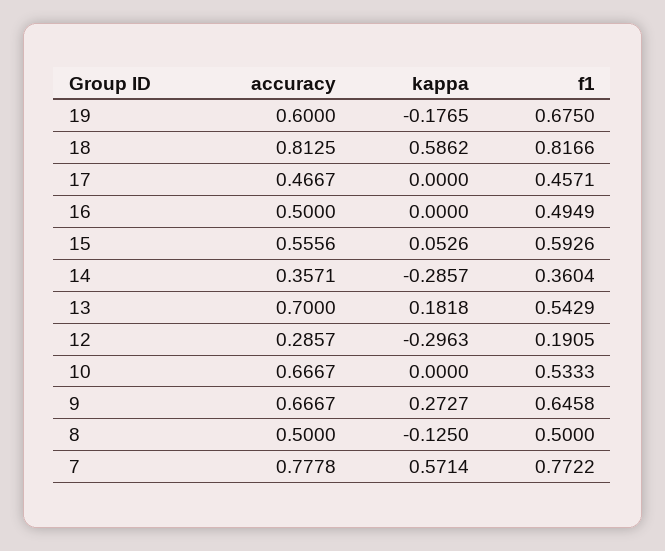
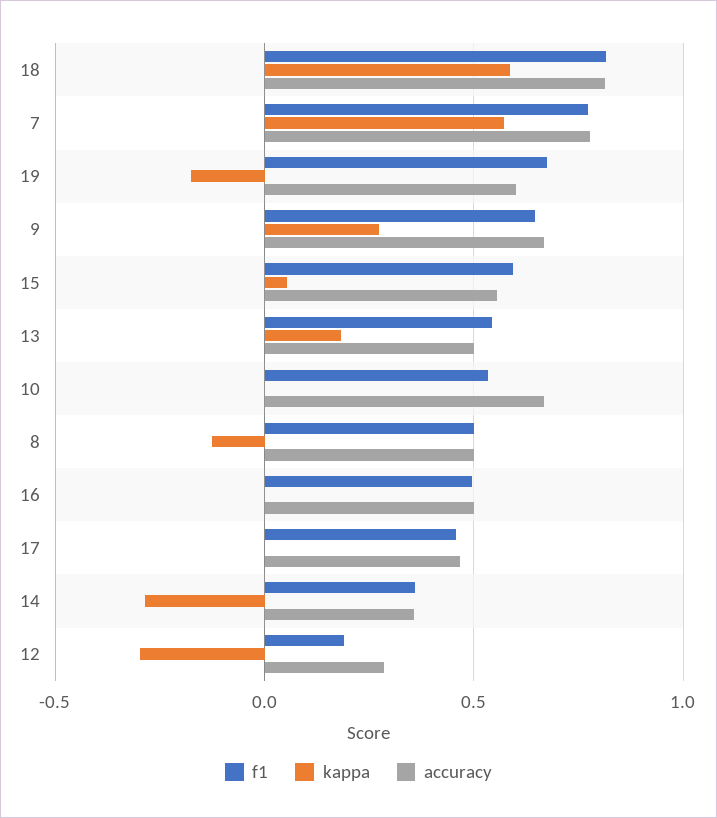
  {
    "accuracy": {
      "19": 0.6,
      "18": 0.8125,
      "17": 0.4667,
      "16": 0.5,
      "15": 0.5556,
      "14": 0.3571,
-     "13": 0.7,
+     "13": 0.5,
      "12": 0.2857,
      "10": 0.6667,
      "9": 0.6667,
      "8": 0.5,
      "7": 0.7778
    },
    "kappa": {
      "19": -0.1765,
      "18": 0.5862,
      "17": 0,
      "16": 0,
      "15": 0.0526,
      "14": -0.2857,
      "13": 0.1818,
      "12": -0.2963,
      "10": 0,
      "9": 0.2727,
      "8": -0.125,
      "7": 0.5714
    },
    "f1": {
      "19": 0.675,
      "18": 0.8166,
      "17": 0.4571,
      "16": 0.4949,
      "15": 0.5926,
      "14": 0.3604,
      "13": 0.5429,
      "12": 0.1905,
      "10": 0.5333,
      "9": 0.6458,
      "8": 0.5,
      "7": 0.7722
    }
  }

